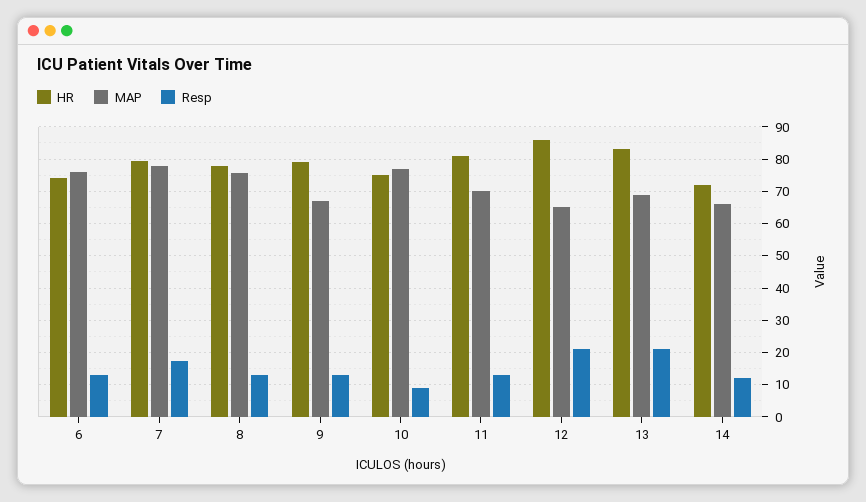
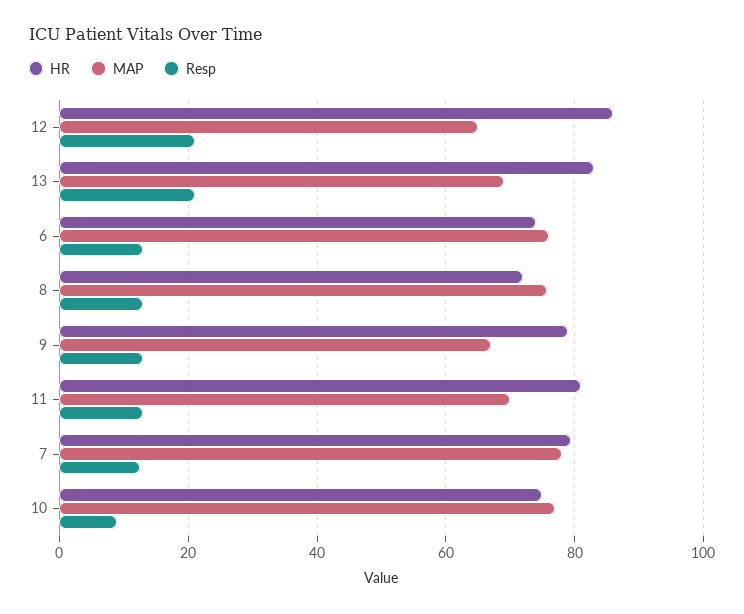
  {
    "HR": {
      "6": 74,
      "7": 80,
-     "8": 78,
+     "8": 72,
      "9": 80,
      "10": 76,
      "11": 82,
      "12": 86,
-     "13": 84,
+     "13": 84
-     "14": 72
    },
    "MAP": {
      "6": 76,
      "7": 78,
      "8": 76,
      "9": 68,
      "10": 78,
      "11": 70,
      "12": 66,
-     "13": 70,
+     "13": 70
-     "14": 66
    },
    "Resp": {
      "6": 14,
-     "7": 18,
+     "7": 12,
      "8": 14,
      "9": 14,
      "10": 10,
      "11": 14,
      "12": 22,
-     "13": 22,
+     "13": 22
-     "14": 12
    }
  }

